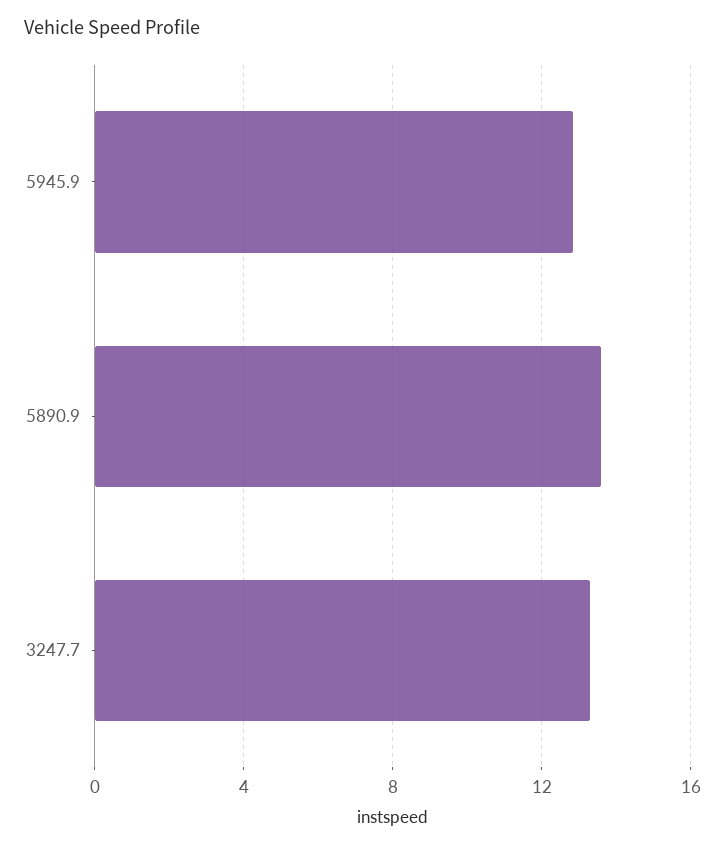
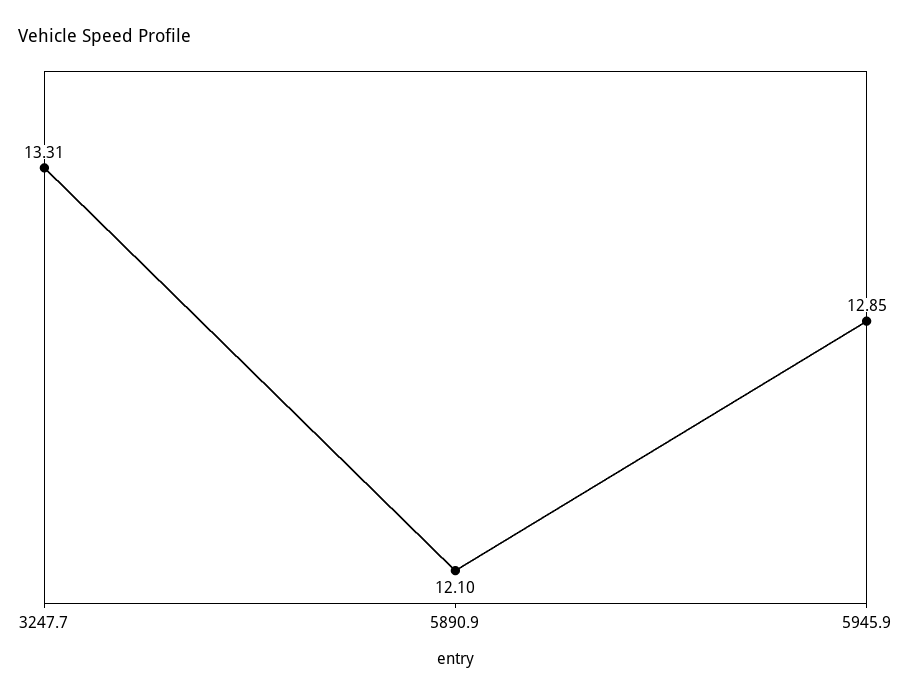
  {
    "5945.9": 12.85,
-   "5890.9": 13.5,
+   "5890.9": 12.1,
    "3247.7": 13.31
  }

